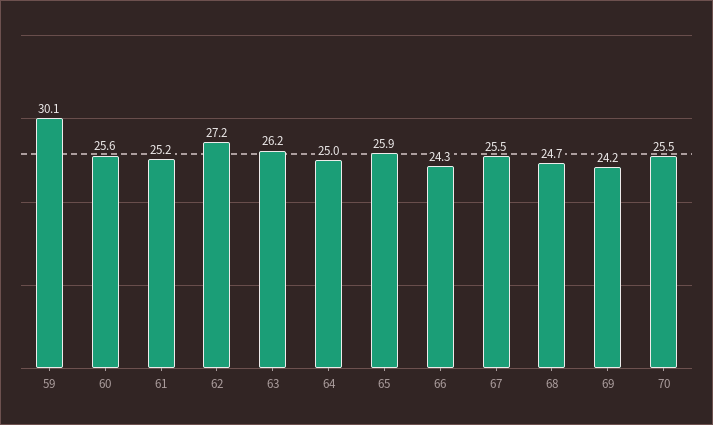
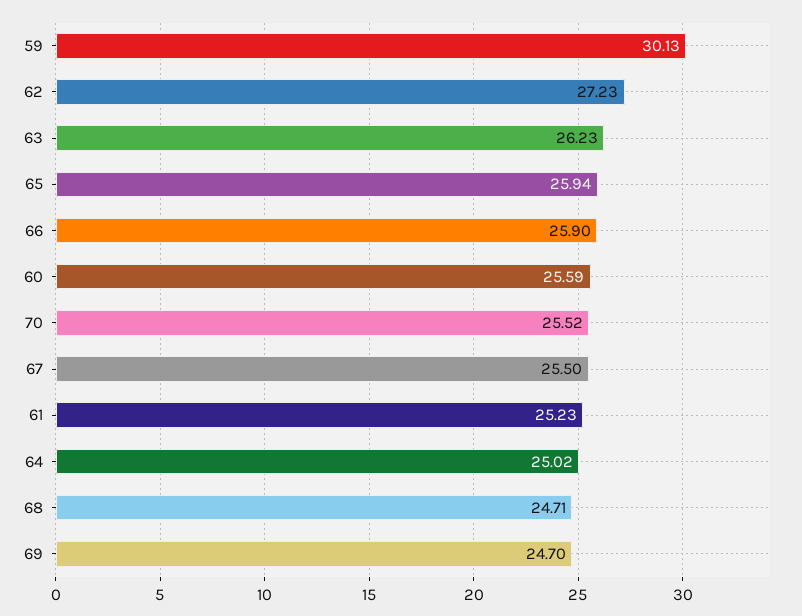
  {
    "59": 30.13,
    "60": 25.59,
    "61": 25.23,
    "62": 27.23,
    "63": 26.23,
    "64": 25.02,
    "65": 25.94,
-   "66": 24.3,
+   "66": 25.9,
    "67": 25.5,
    "68": 24.71,
-   "69": 24.2,
+   "69": 24.7,
    "70": 25.52
  }

